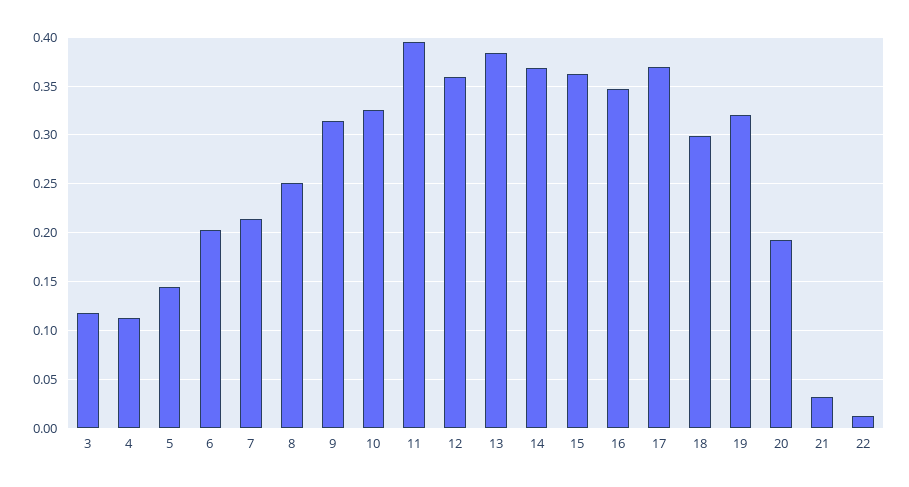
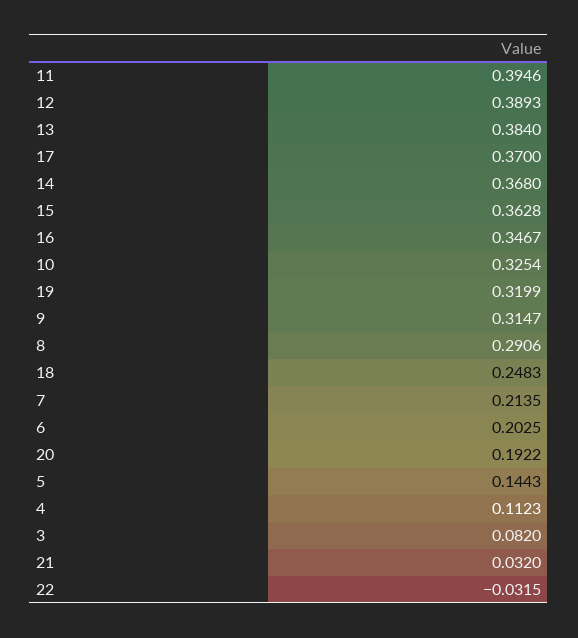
  {
-   "3": 0.12,
+   "3": 0.082,
    "4": 0.1123,
    "5": 0.1443,
    "6": 0.2025,
    "7": 0.2135,
-   "8": 0.25,
+   "8": 0.2906,
    "9": 0.3147,
    "10": 0.3254,
    "11": 0.3946,
-   "12": 0.36,
+   "12": 0.3893,
    "13": 0.384,
    "14": 0.368,
    "15": 0.3628,
    "16": 0.3467,
    "17": 0.37,
-   "18": 0.3,
+   "18": 0.2483,
    "19": 0.3199,
    "20": 0.1922,
    "21": 0.032,
-   "22": 0.01
+   "22": -0.0315
  }

